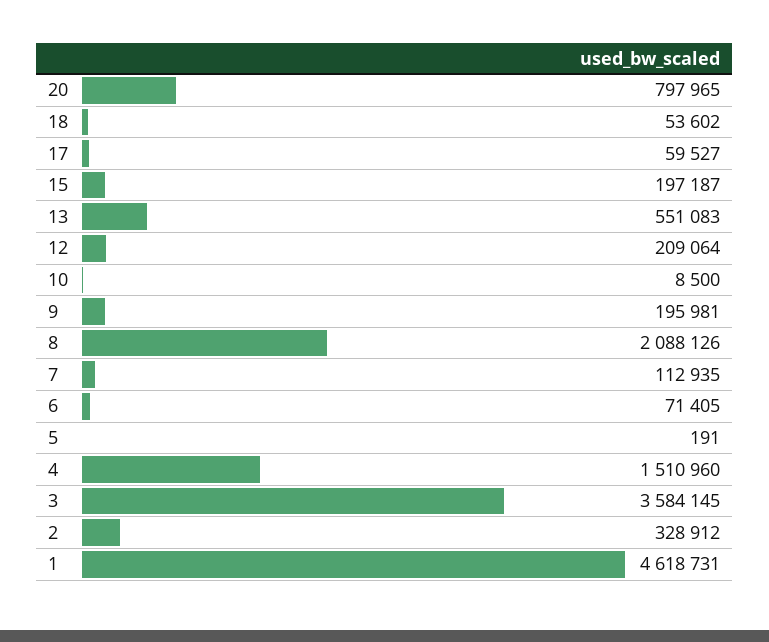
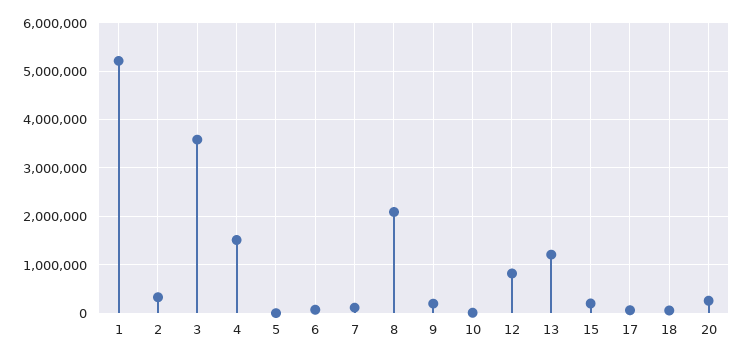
  {
-   "20": 797965,
+   "20": 200000,
    "18": 53602,
    "17": 59527,
    "15": 197187,
-   "13": 551083,
+   "13": 1200000,
-   "12": 209064,
+   "12": 800000,
    "10": 8500,
    "9": 195981,
    "8": 2088126,
    "7": 112935,
    "6": 71405,
    "5": 191,
    "4": 1510960,
    "3": 3584145,
    "2": 328912,
-   "1": 4618731
+   "1": 5200000
  }

